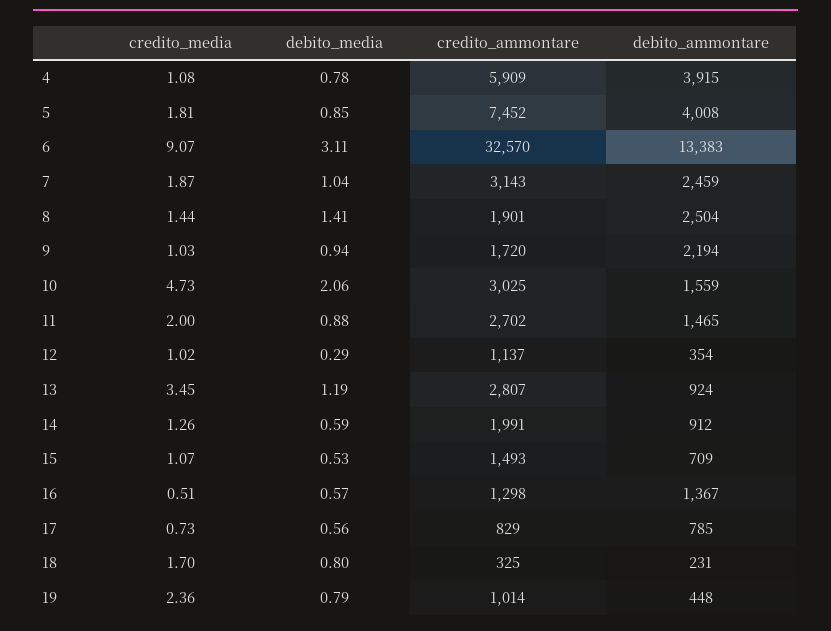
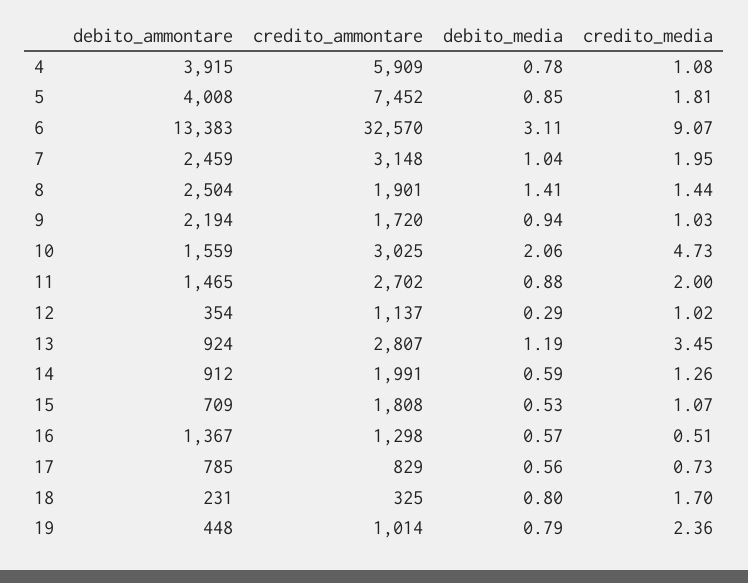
  {
    "credito_media": {
      "4": 1.08,
      "5": 1.81,
      "6": 9.07,
-     "7": 1.87,
+     "7": 1.95,
      "8": 1.44,
      "9": 1.03,
      "10": 4.73,
      "11": 2,
      "12": 1.02,
      "13": 3.45,
      "14": 1.26,
      "15": 1.07,
      "16": 0.51,
      "17": 0.73,
      "18": 1.7,
      "19": 2.36
    },
    "debito_media": {
      "4": 0.78,
      "5": 0.85,
      "6": 3.11,
      "7": 1.04,
      "8": 1.41,
      "9": 0.94,
      "10": 2.06,
      "11": 0.88,
      "12": 0.29,
      "13": 1.19,
      "14": 0.59,
      "15": 0.53,
      "16": 0.57,
      "17": 0.56,
      "18": 0.8,
      "19": 0.79
    },
    "credito_ammontare": {
      "4": 5909,
      "5": 7452,
      "6": 32570,
-     "7": 3143,
+     "7": 3148,
      "8": 1901,
      "9": 1720,
      "10": 3025,
      "11": 2702,
      "12": 1137,
      "13": 2807,
      "14": 1991,
-     "15": 1493,
+     "15": 1808,
      "16": 1298,
      "17": 829,
      "18": 325,
      "19": 1014
    },
    "debito_ammontare": {
      "4": 3915,
      "5": 4008,
      "6": 13383,
      "7": 2459,
      "8": 2504,
      "9": 2194,
      "10": 1559,
      "11": 1465,
      "12": 354,
      "13": 924,
      "14": 912,
      "15": 709,
      "16": 1367,
      "17": 785,
      "18": 231,
      "19": 448
    }
  }

